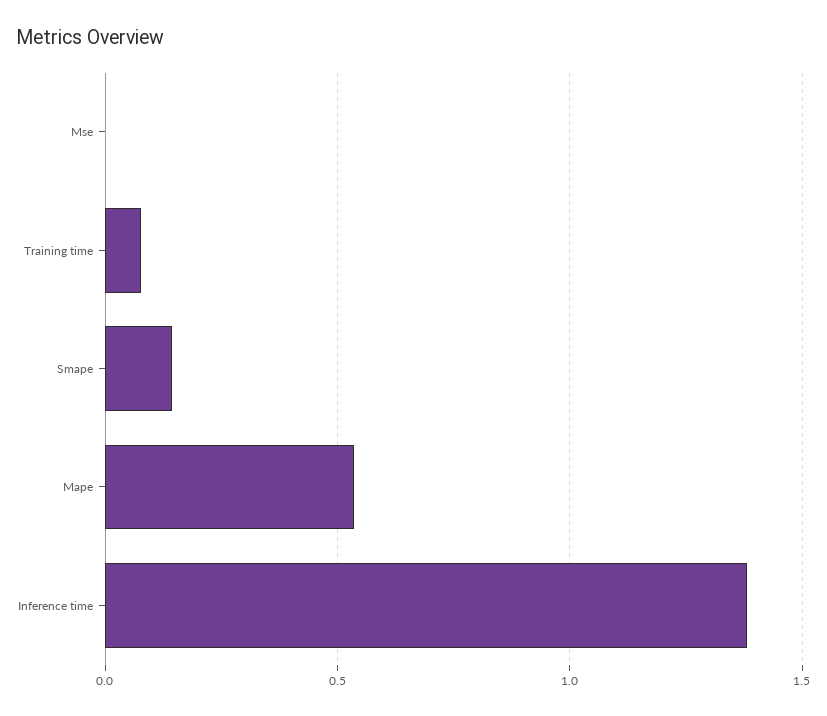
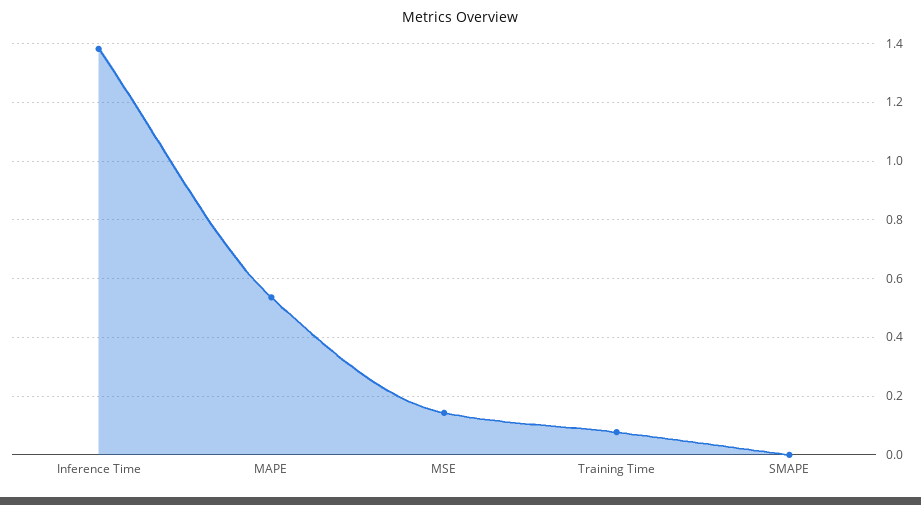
  {
-   "Mse": 0,
+   "Mse": 0.15,
    "Training time": 0.075,
-   "Smape": 0.15,
+   "Smape": 0,
    "Mape": 0.525,
    "Inference time": 1.375
  }

